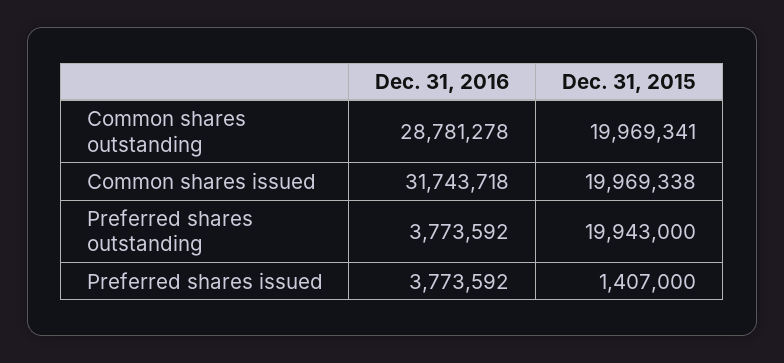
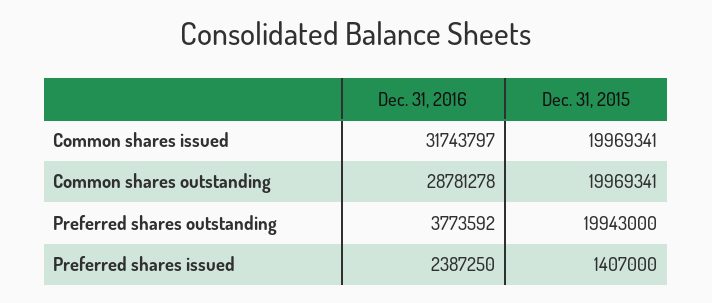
  {
    "Dec. 31, 2016": {
      "Common shares outstanding": 28781278,
-     "Common shares issued": 31743718,
+     "Common shares issued": 31743797,
      "Preferred shares outstanding": 3773592,
-     "Preferred shares issued": 3773592
+     "Preferred shares issued": 2387250
    },
    "Dec. 31, 2015": {
      "Common shares outstanding": 19969341,
-     "Common shares issued": 19969338,
+     "Common shares issued": 19969341,
      "Preferred shares outstanding": 19943000,
      "Preferred shares issued": 1407000
    }
  }

